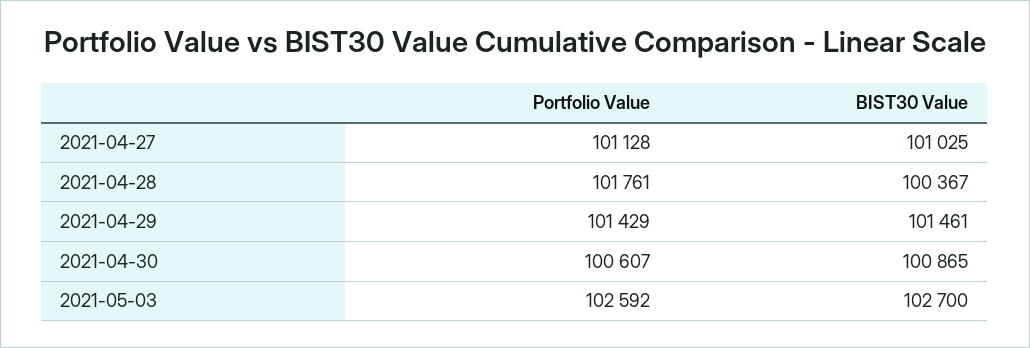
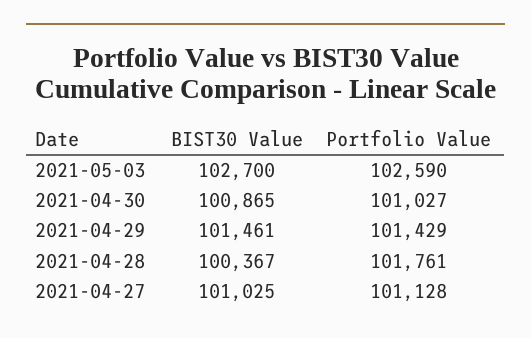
  {
    "Portfolio Value": {
      "2021-04-27": 101128,
      "2021-04-28": 101761,
      "2021-04-29": 101429,
-     "2021-04-30": 100607,
+     "2021-04-30": 101027,
-     "2021-05-03": 102592
+     "2021-05-03": 102590
    },
    "BIST30 Value": {
      "2021-04-27": 101025,
      "2021-04-28": 100367,
      "2021-04-29": 101461,
      "2021-04-30": 100865,
      "2021-05-03": 102700
    }
  }

